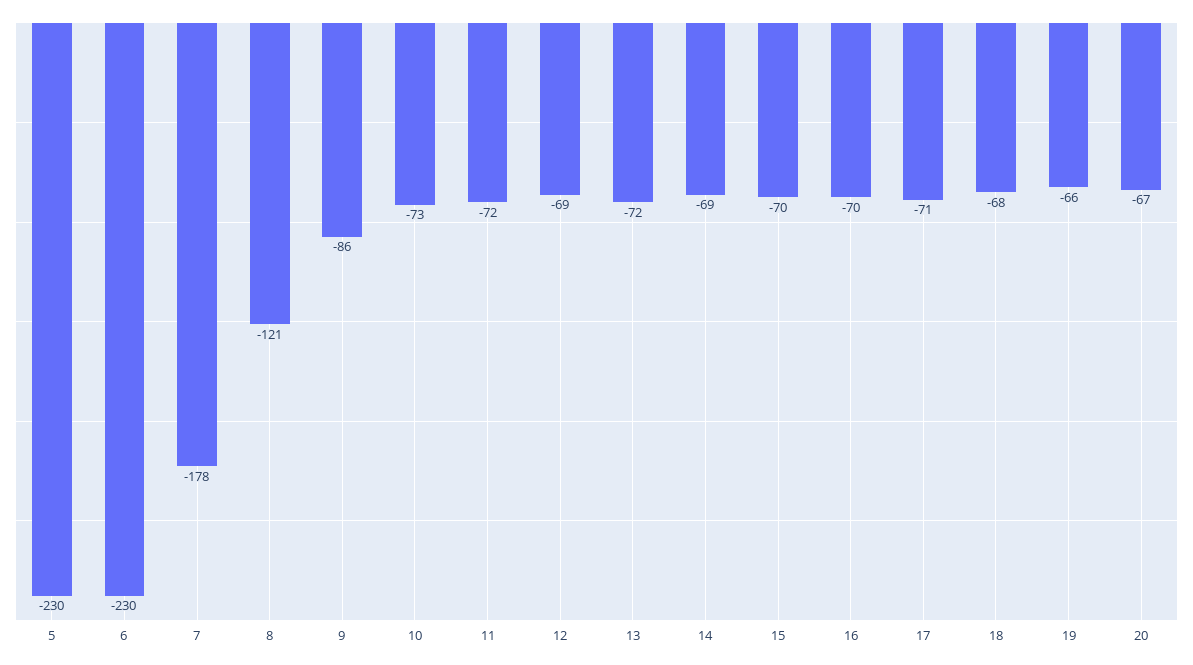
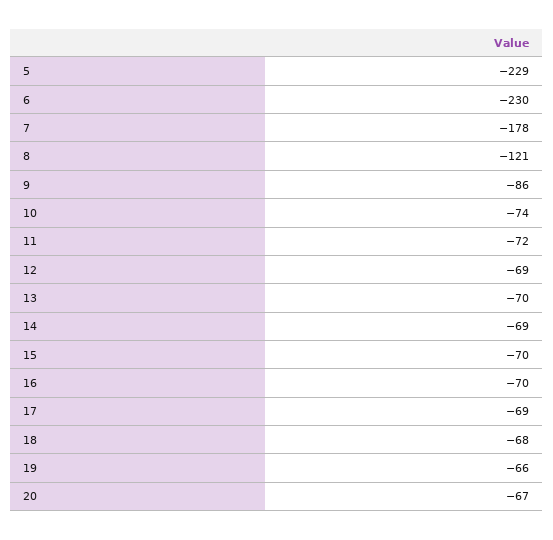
  {
-   "5": -230,
+   "5": -229,
    "6": -230,
    "7": -178,
    "8": -121,
    "9": -86,
-   "10": -73,
+   "10": -74,
    "11": -72,
    "12": -69,
-   "13": -72,
+   "13": -70,
    "14": -69,
    "15": -70,
    "16": -70,
-   "17": -71,
+   "17": -69,
    "18": -68,
    "19": -66,
    "20": -67
  }

